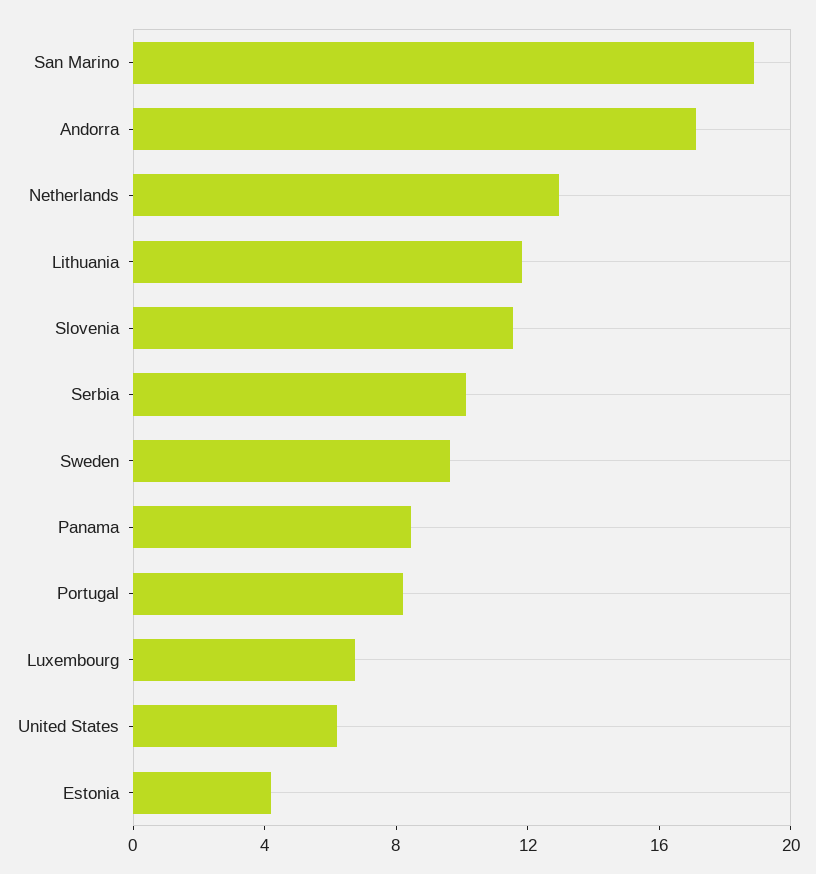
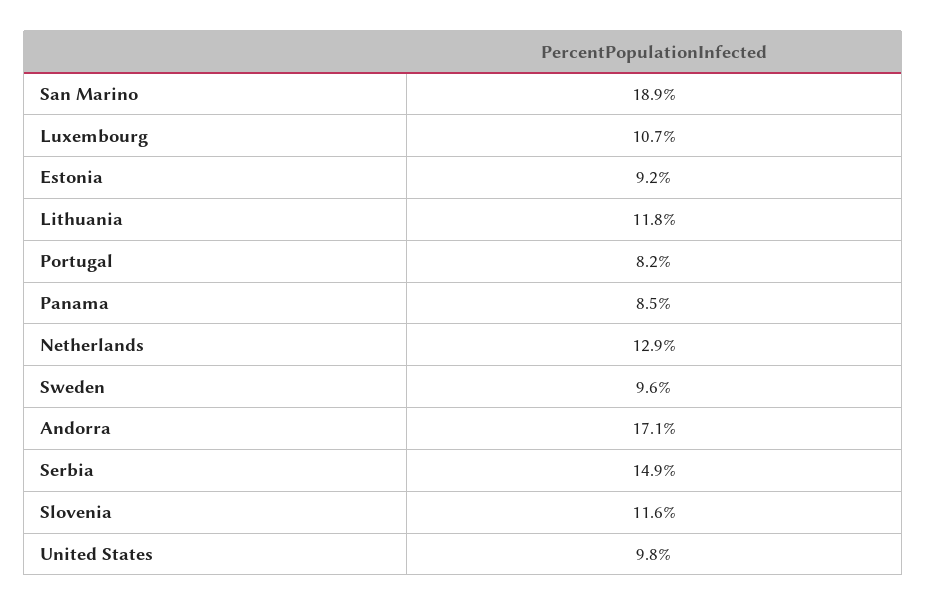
  {
    "San Marino": 18.9,
    "Andorra": 17.1,
    "Netherlands": 12.9,
    "Lithuania": 11.8,
    "Slovenia": 11.6,
-   "Serbia": 10,
+   "Serbia": 14.9,
    "Sweden": 9.6,
    "Panama": 8.5,
    "Portugal": 8.2,
-   "Luxembourg": 7,
+   "Luxembourg": 10.7,
-   "United States": 6,
+   "United States": 9.8,
-   "Estonia": 4
+   "Estonia": 9.2
  }

